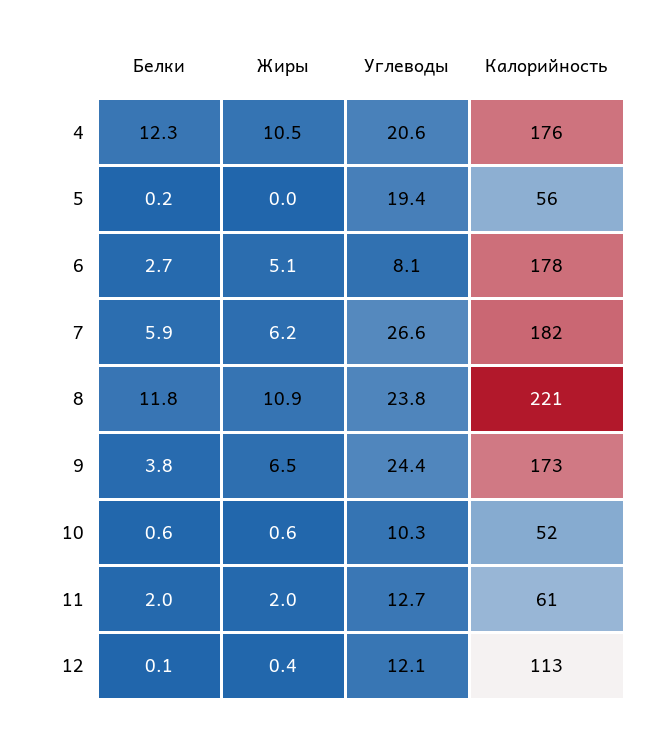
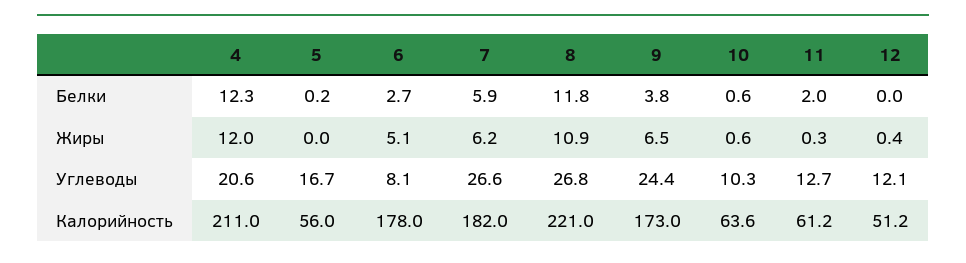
  {
    "Белки": {
      "4": 12.3,
      "5": 0.2,
      "6": 2.7,
      "7": 5.9,
      "8": 11.8,
      "9": 3.8,
      "10": 0.6,
      "11": 2,
-     "12": 0.1
+     "12": 0
    },
    "Жиры": {
-     "4": 10.5,
+     "4": 12,
      "5": 0,
      "6": 5.1,
      "7": 6.2,
      "8": 10.9,
      "9": 6.5,
      "10": 0.6,
-     "11": 2,
+     "11": 0.3,
      "12": 0.4
    },
    "Углеводы": {
      "4": 20.6,
-     "5": 19.4,
+     "5": 16.7,
      "6": 8.1,
      "7": 26.6,
-     "8": 23.8,
+     "8": 26.8,
      "9": 24.4,
      "10": 10.3,
      "11": 12.7,
      "12": 12.1
    },
    "Калорийность": {
-     "4": 176,
+     "4": 211,
      "5": 56,
      "6": 178,
      "7": 182,
      "8": 221,
      "9": 173,
-     "10": 52,
+     "10": 63.6,
      "11": 61.2,
-     "12": 113
+     "12": 51.2
    }
  }

